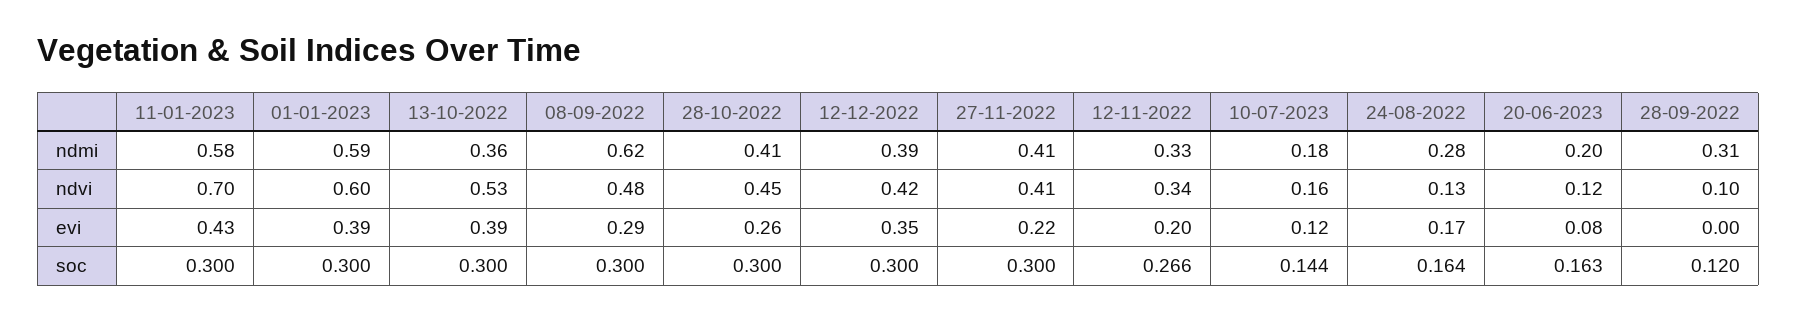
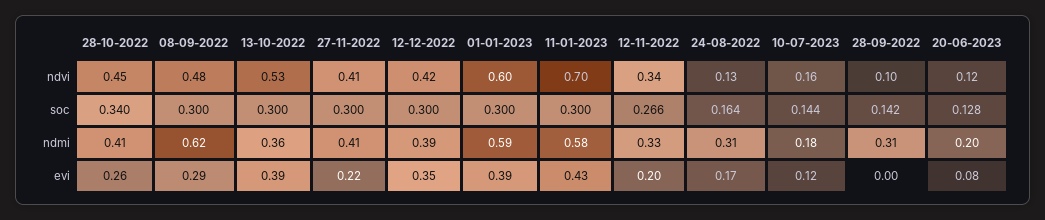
  {
    "11-01-2023": {
      "ndmi": 0.58,
      "ndvi": 0.7,
      "evi": 0.43,
      "soc": 0.3
    },
    "01-01-2023": {
      "ndmi": 0.59,
      "ndvi": 0.6,
      "evi": 0.39,
      "soc": 0.3
    },
    "13-10-2022": {
      "ndmi": 0.36,
      "ndvi": 0.53,
      "evi": 0.39,
      "soc": 0.3
    },
    "08-09-2022": {
      "ndmi": 0.62,
      "ndvi": 0.48,
      "evi": 0.29,
      "soc": 0.3
    },
    "28-10-2022": {
      "ndmi": 0.41,
      "ndvi": 0.45,
      "evi": 0.26,
-     "soc": 0.3
+     "soc": 0.34
    },
    "12-12-2022": {
      "ndmi": 0.39,
      "ndvi": 0.42,
      "evi": 0.35,
      "soc": 0.3
    },
    "27-11-2022": {
      "ndmi": 0.41,
      "ndvi": 0.41,
      "evi": 0.22,
      "soc": 0.3
    },
    "12-11-2022": {
      "ndmi": 0.33,
      "ndvi": 0.34,
      "evi": 0.2,
      "soc": 0.266
    },
    "10-07-2023": {
      "ndmi": 0.18,
      "ndvi": 0.16,
      "evi": 0.12,
      "soc": 0.144
    },
    "24-08-2022": {
-     "ndmi": 0.28,
+     "ndmi": 0.31,
      "ndvi": 0.13,
      "evi": 0.17,
      "soc": 0.164
    },
    "20-06-2023": {
      "ndmi": 0.2,
      "ndvi": 0.12,
      "evi": 0.08,
-     "soc": 0.163
+     "soc": 0.128
    },
    "28-09-2022": {
      "ndmi": 0.31,
      "ndvi": 0.1,
      "evi": 0,
-     "soc": 0.12
+     "soc": 0.142
    }
  }

